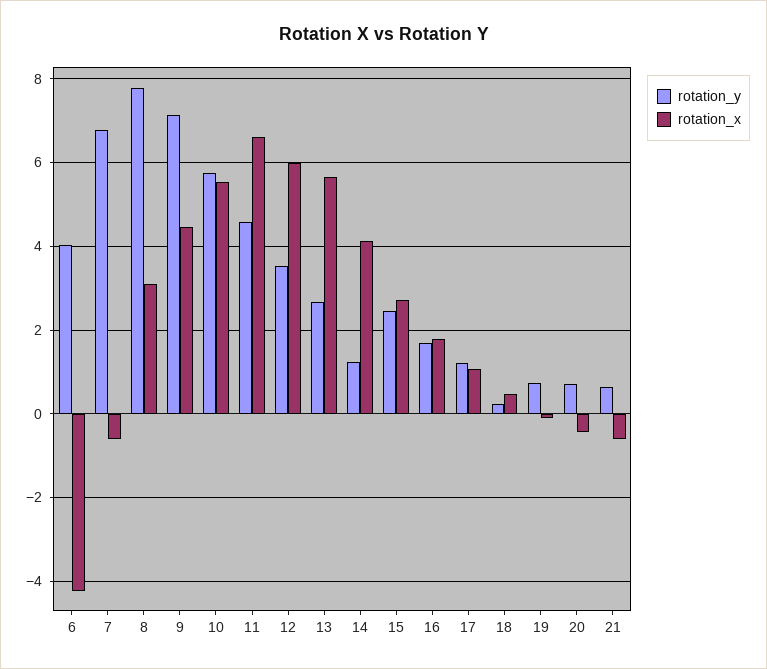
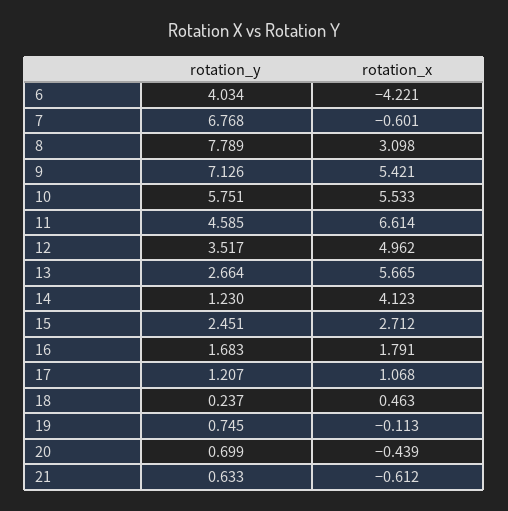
  {
    "rotation_y": {
      "6": 4.034,
      "7": 6.768,
      "8": 7.789,
      "9": 7.126,
      "10": 5.751,
      "11": 4.585,
      "12": 3.517,
      "13": 2.664,
      "14": 1.23,
      "15": 2.451,
      "16": 1.683,
      "17": 1.207,
      "18": 0.237,
      "19": 0.745,
      "20": 0.699,
      "21": 0.633
    },
    "rotation_x": {
      "6": -4.221,
      "7": -0.601,
      "8": 3.098,
-     "9": 4.4,
+     "9": 5.421,
      "10": 5.533,
      "11": 6.614,
-     "12": 6,
+     "12": 4.962,
      "13": 5.665,
      "14": 4.123,
      "15": 2.712,
      "16": 1.791,
      "17": 1.068,
      "18": 0.463,
      "19": -0.113,
      "20": -0.439,
      "21": -0.612
    }
  }

